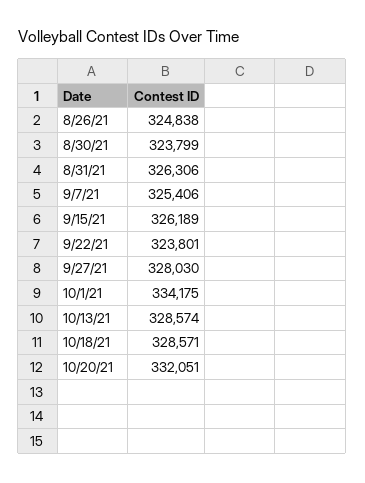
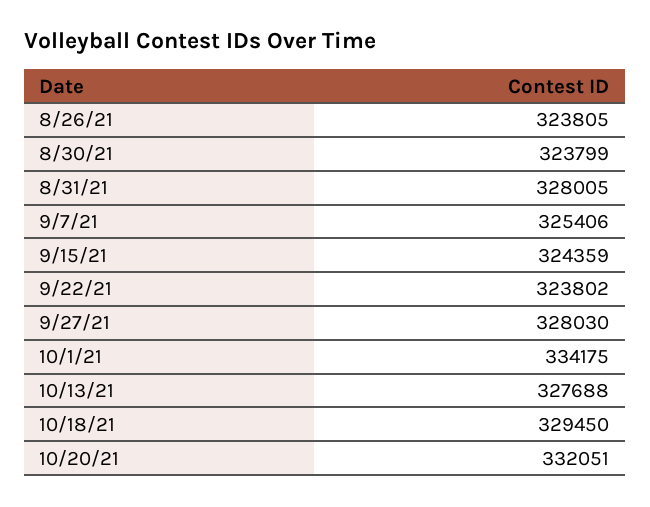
  {
-   "8/26/21": 324838,
+   "8/26/21": 323805,
    "8/30/21": 323799,
-   "8/31/21": 326306,
+   "8/31/21": 328005,
    "9/7/21": 325406,
-   "9/15/21": 326189,
+   "9/15/21": 324359,
-   "9/22/21": 323801,
+   "9/22/21": 323802,
    "9/27/21": 328030,
    "10/1/21": 334175,
-   "10/13/21": 328574,
+   "10/13/21": 327688,
-   "10/18/21": 328571,
+   "10/18/21": 329450,
    "10/20/21": 332051
  }

